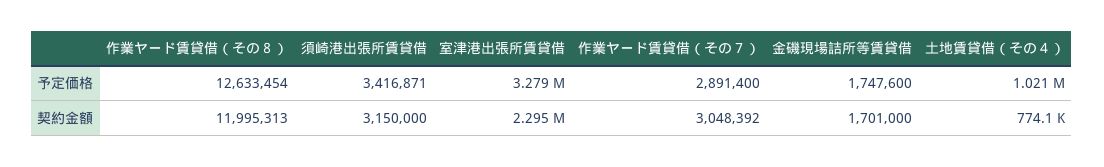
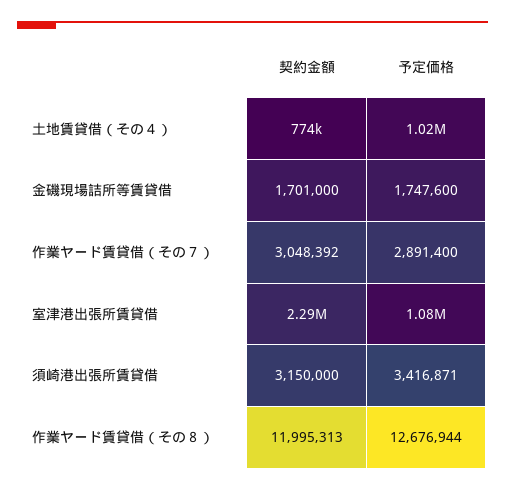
  {
    "作業ヤード賃貸借（その８）": {
-     "予定価格": 12633454,
+     "予定価格": 12676944,
      "契約金額": 11995313
    },
    "須崎港出張所賃貸借": {
      "予定価格": 3416871,
      "契約金額": 3150000
    },
    "室津港出張所賃貸借": {
-     "予定価格": 3279000,
+     "予定価格": 1080000,
      "契約金額": 2295000
    },
    "作業ヤード賃貸借（その７）": {
      "予定価格": 2891400,
      "契約金額": 3048392
    },
    "金磯現場詰所等賃貸借": {
      "予定価格": 1747600,
      "契約金額": 1701000
    },
    "土地賃貸借（その４）": {
      "予定価格": 1021000,
      "契約金額": 774100
    }
  }

